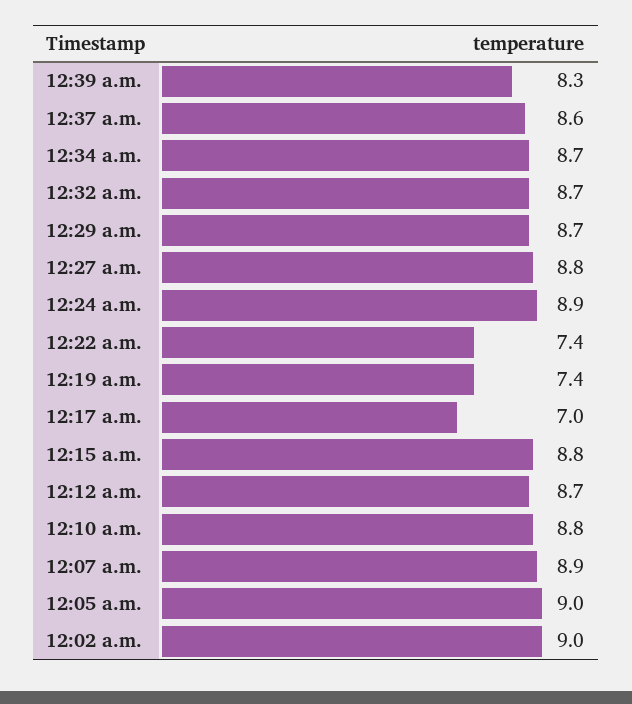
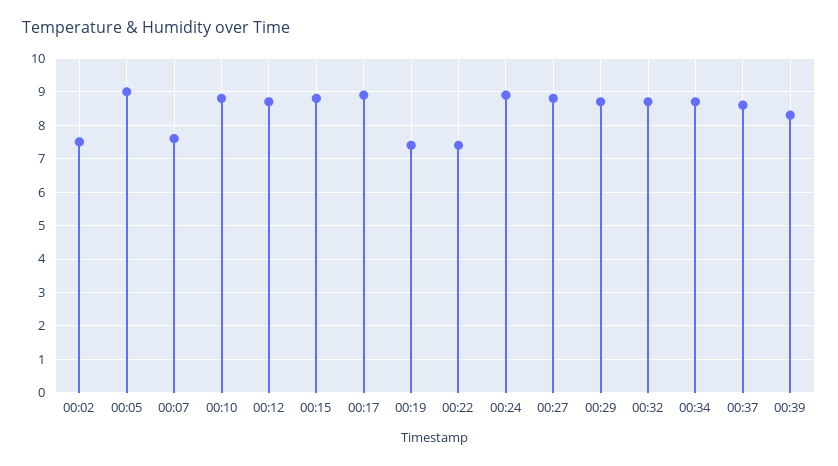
  {
    "12:39 a.m.": 8.3,
    "12:37 a.m.": 8.6,
    "12:34 a.m.": 8.7,
    "12:32 a.m.": 8.7,
    "12:29 a.m.": 8.7,
    "12:27 a.m.": 8.8,
    "12:24 a.m.": 8.9,
    "12:22 a.m.": 7.4,
    "12:19 a.m.": 7.4,
-   "12:17 a.m.": 7,
+   "12:17 a.m.": 9,
    "12:15 a.m.": 8.8,
    "12:12 a.m.": 8.7,
    "12:10 a.m.": 8.8,
-   "12:07 a.m.": 8.9,
+   "12:07 a.m.": 7.5,
    "12:05 a.m.": 9,
-   "12:02 a.m.": 9
+   "12:02 a.m.": 7.5
  }

